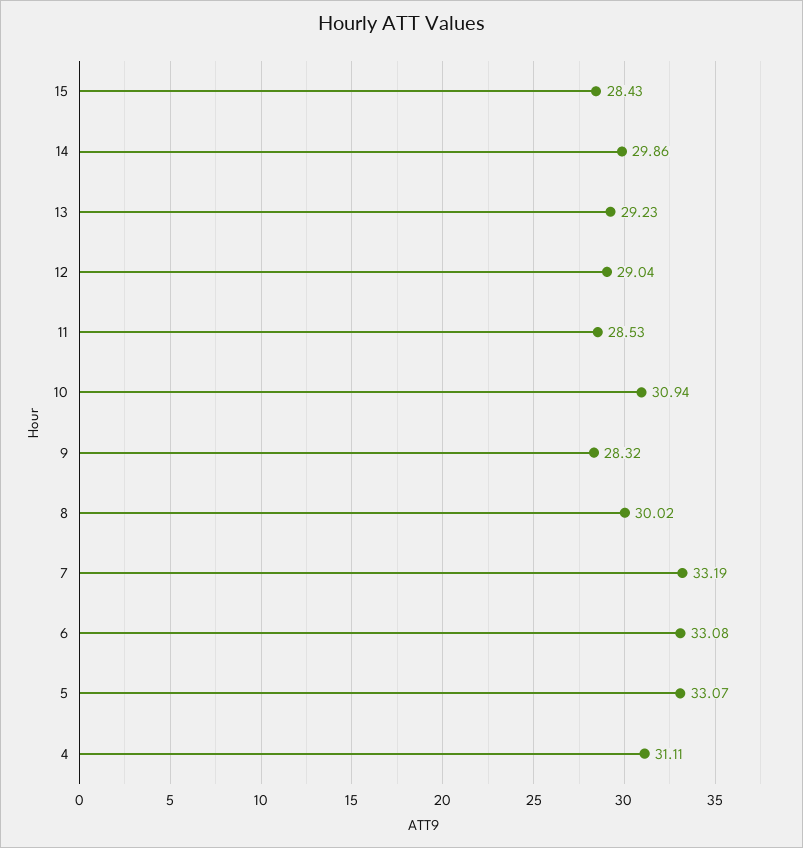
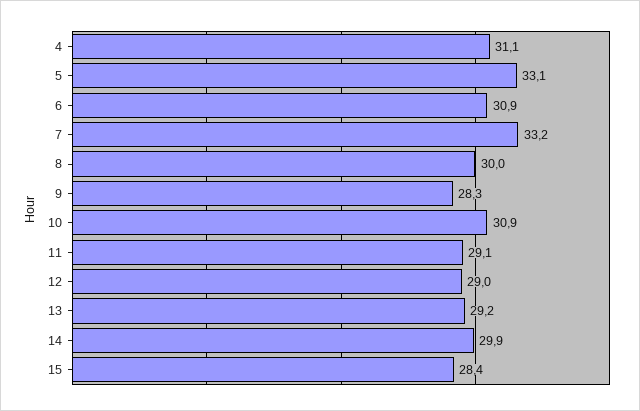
  {
    "15": 28.43,
    "14": 29.86,
    "13": 29.23,
    "12": 29.04,
-   "11": 28.53,
+   "11": 29.1,
    "10": 30.94,
    "9": 28.32,
    "8": 30.02,
    "7": 33.19,
-   "6": 33.08,
+   "6": 30.9,
    "5": 33.07,
    "4": 31.11
  }

